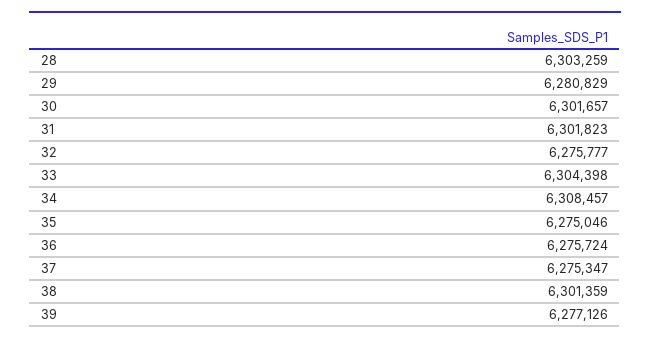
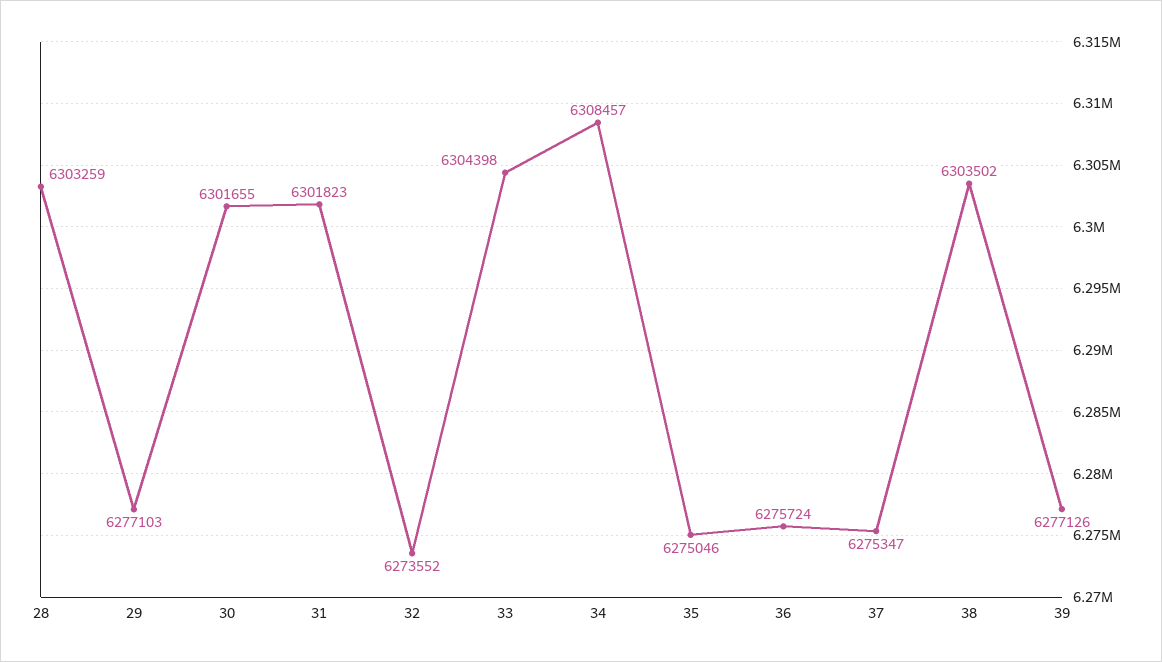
  {
    "28": 6303259,
-   "29": 6280829,
+   "29": 6277103,
-   "30": 6301657,
+   "30": 6301655,
    "31": 6301823,
-   "32": 6275777,
+   "32": 6273552,
    "33": 6304398,
    "34": 6308457,
    "35": 6275046,
    "36": 6275724,
    "37": 6275347,
-   "38": 6301359,
+   "38": 6303502,
    "39": 6277126
  }

